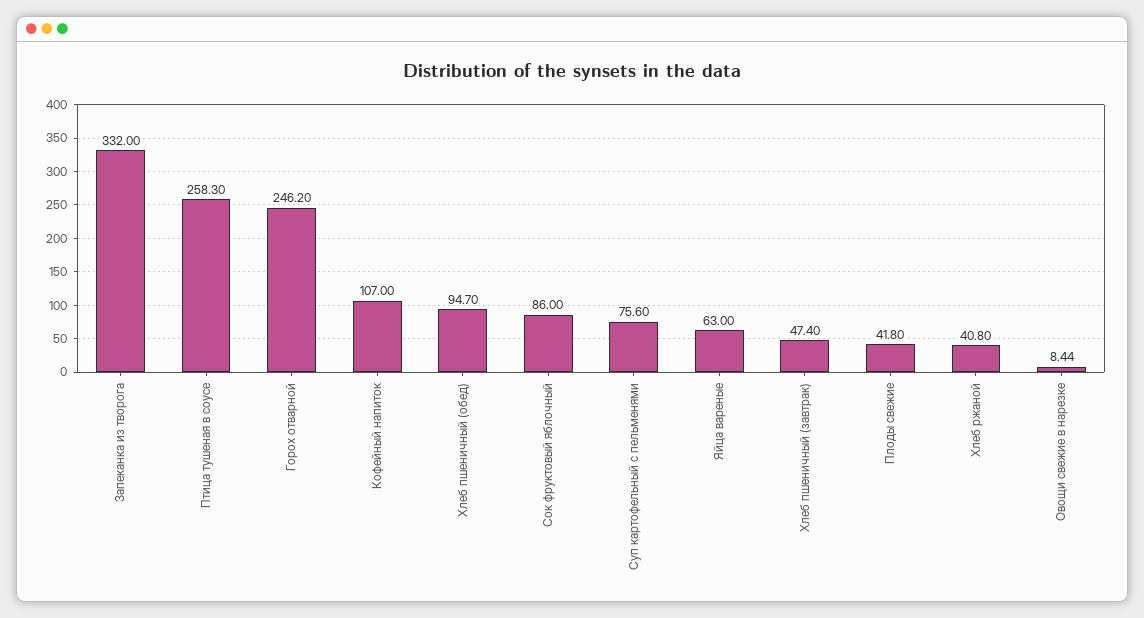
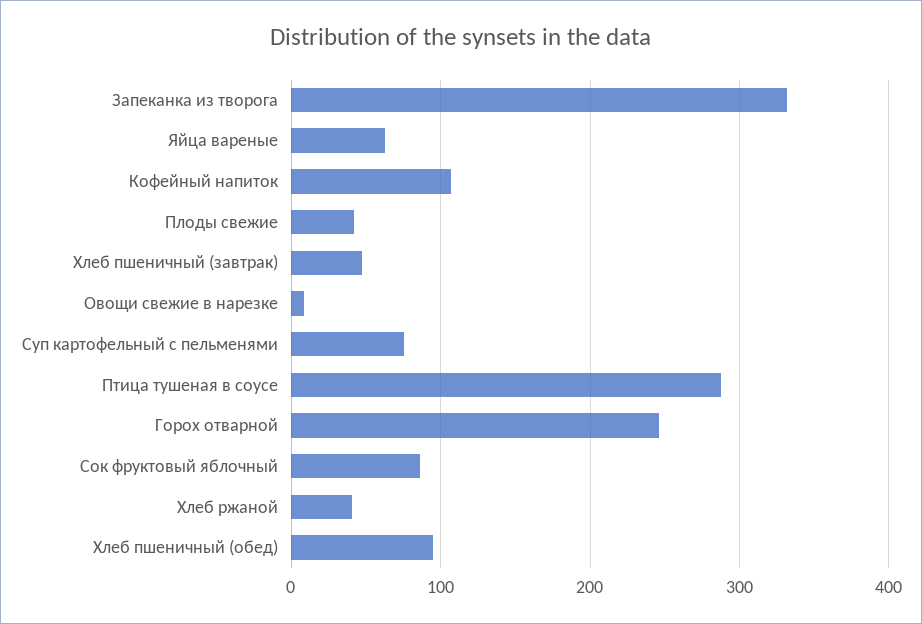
  {
    "Запеканка из творога": 332,
-   "Птица тушеная в соусе": 258.3,
+   "Птица тушеная в соусе": 290,
    "Горох отварной": 246.2,
    "Кофейный напиток": 107,
    "Хлеб пшеничный (обед)": 94.7,
    "Сок фруктовый яблочный": 86,
    "Суп картофельный с пельменями": 75.6,
    "Яйца вареные": 63,
    "Хлеб пшеничный (завтрак)": 47.4,
    "Плоды свежие": 41.8,
    "Хлеб ржаной": 40.8,
    "Овощи свежие в нарезке": 8.44
  }

